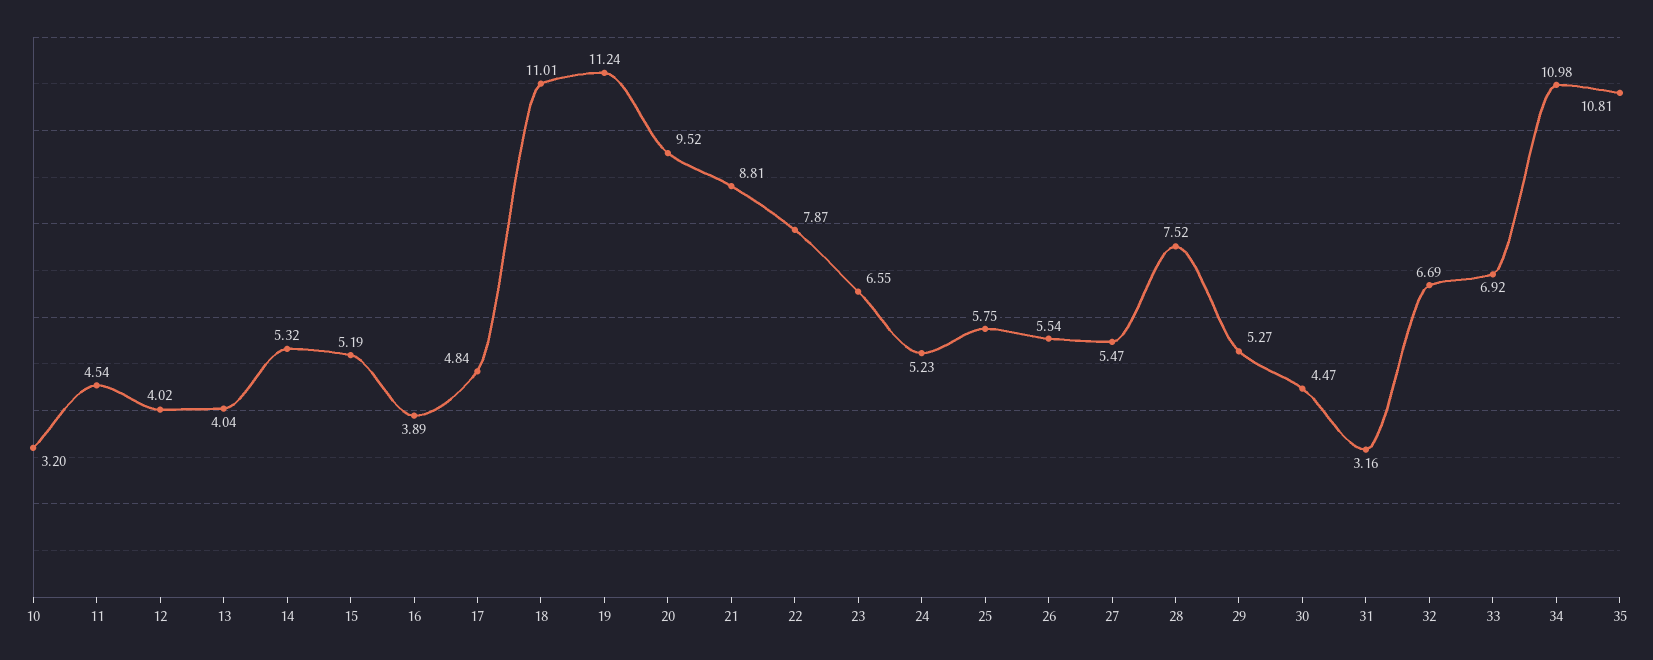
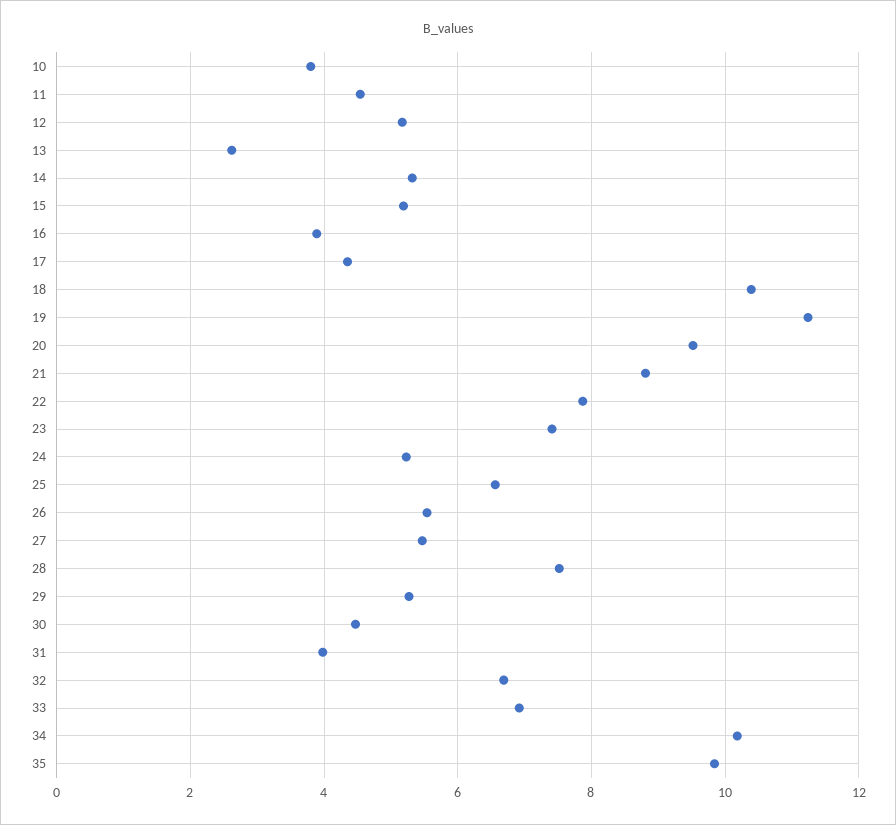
  {
-   "10": 3.2,
+   "10": 3.8,
    "11": 4.54,
-   "12": 4.02,
+   "12": 5.2,
-   "13": 4.04,
+   "13": 2.6,
    "14": 5.32,
    "15": 5.19,
    "16": 3.89,
-   "17": 4.84,
+   "17": 4.4,
-   "18": 11.01,
+   "18": 10.4,
    "19": 11.24,
    "20": 9.52,
    "21": 8.81,
    "22": 7.87,
-   "23": 6.55,
+   "23": 7.4,
    "24": 5.23,
-   "25": 5.75,
+   "25": 6.6,
    "26": 5.54,
    "27": 5.47,
    "28": 7.52,
    "29": 5.27,
    "30": 4.47,
-   "31": 3.16,
+   "31": 4,
    "32": 6.69,
    "33": 6.92,
-   "34": 10.98,
+   "34": 10.2,
-   "35": 10.81
+   "35": 9.8
  }

